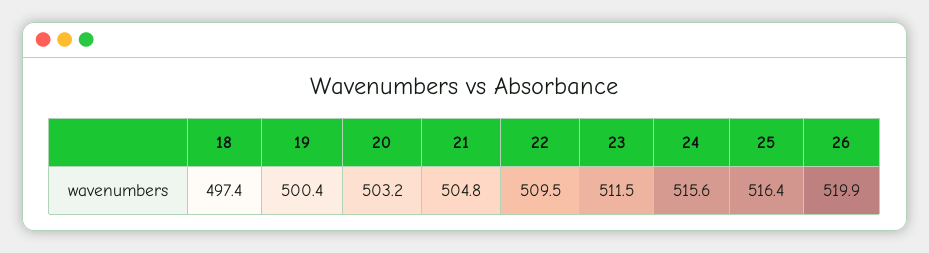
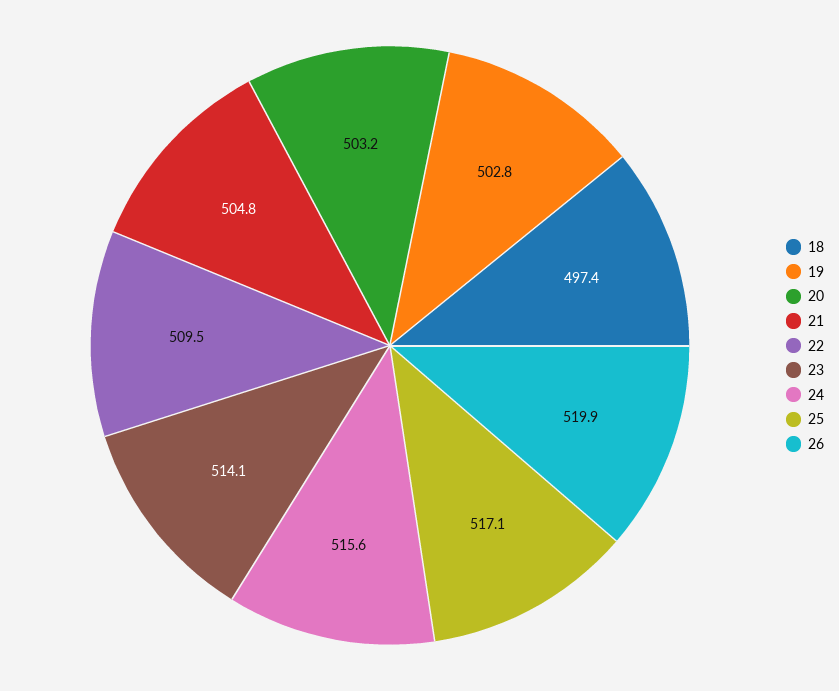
  {
    "18": 497.4,
-   "19": 500.4,
+   "19": 502.8,
    "20": 503.2,
    "21": 504.8,
    "22": 509.5,
-   "23": 511.5,
+   "23": 514.1,
    "24": 515.6,
-   "25": 516.4,
+   "25": 517.1,
    "26": 519.9
  }

